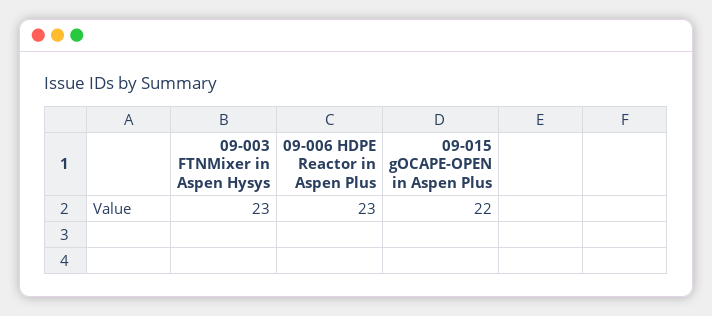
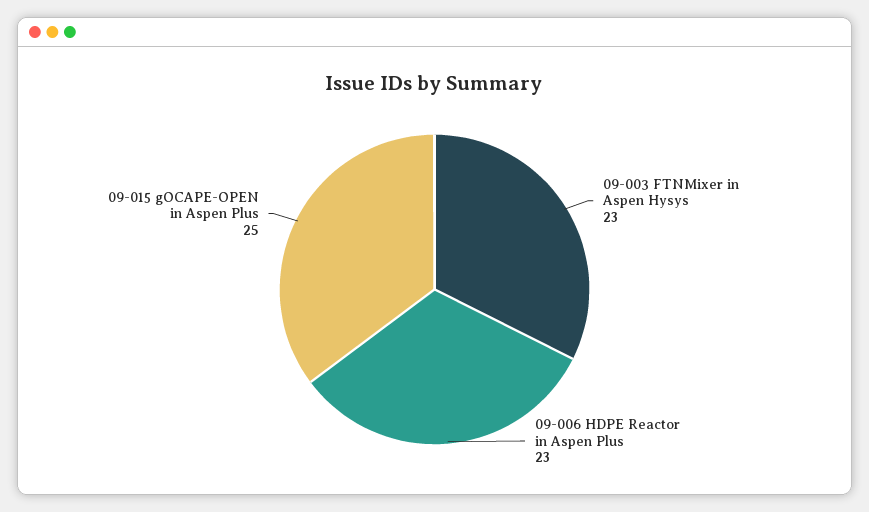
  {
    "09-003 FTNMixer in Aspen Hysys": 23,
    "09-006 HDPE Reactor in Aspen Plus": 23,
-   "09-015 gOCAPE-OPEN in Aspen Plus": 22
+   "09-015 gOCAPE-OPEN in Aspen Plus": 25
  }

